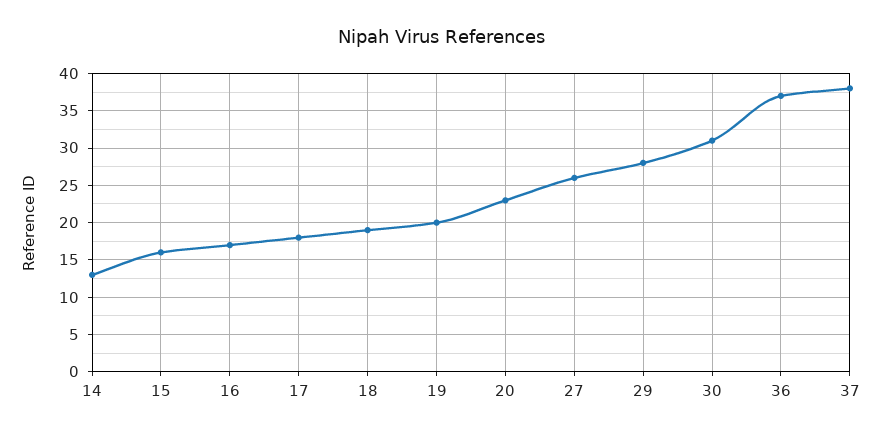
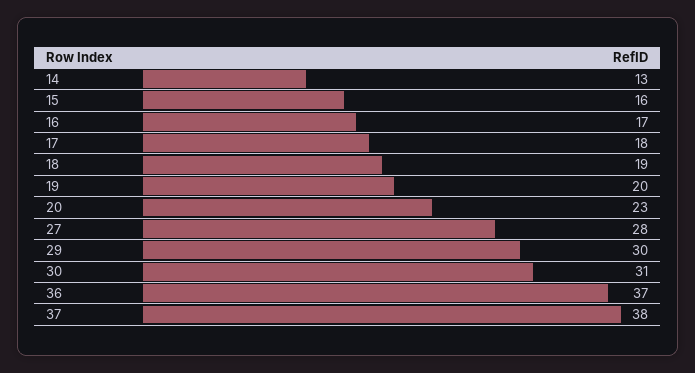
  {
    "14": 13,
    "15": 16,
    "16": 17,
    "17": 18,
    "18": 19,
    "19": 20,
    "20": 23,
-   "27": 26,
+   "27": 28,
-   "29": 28,
+   "29": 30,
    "30": 31,
    "36": 37,
    "37": 38
  }

